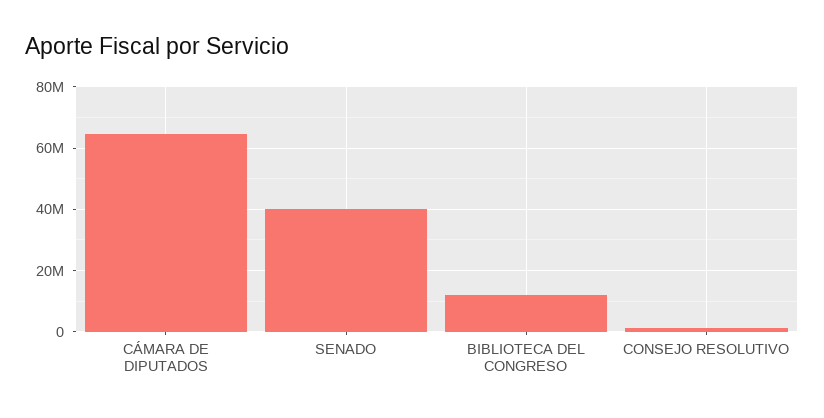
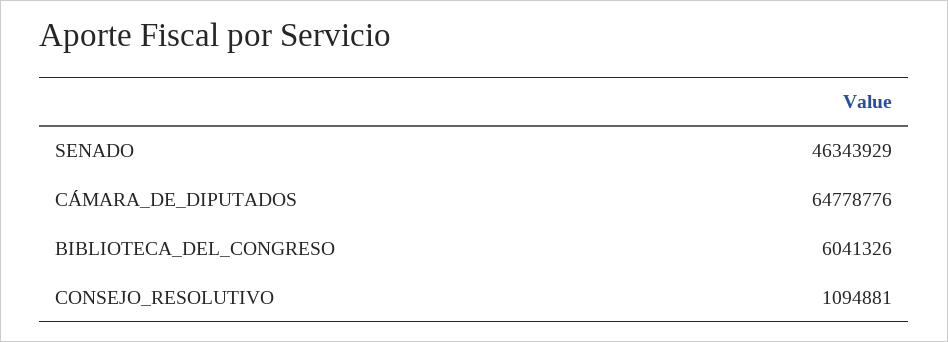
  {
    "CÁMARA DE DIPUTADOS": 64778776,
-   "SENADO": 40000000,
+   "SENADO": 46343929,
-   "BIBLIOTECA DEL CONGRESO": 12000000,
+   "BIBLIOTECA DEL CONGRESO": 6041326,
    "CONSEJO RESOLUTIVO": 1094881
  }

